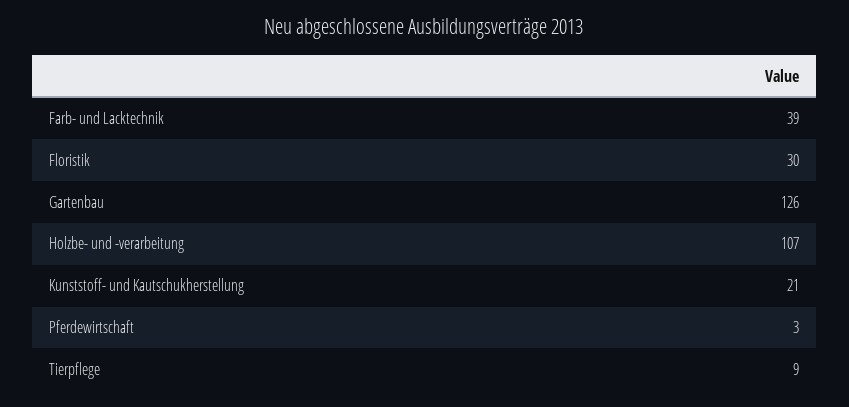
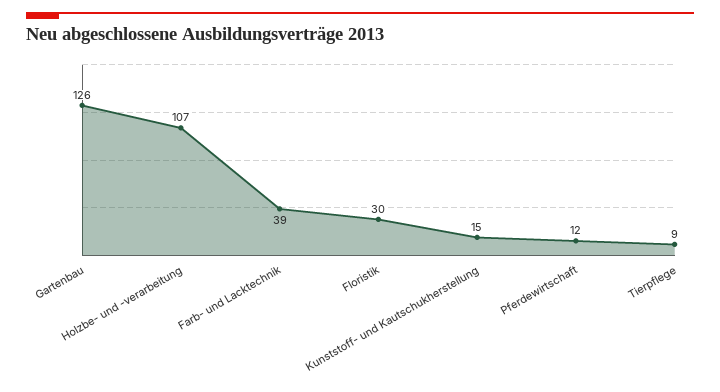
  {
    "Farb- und Lacktechnik": 39,
    "Floristik": 30,
    "Gartenbau": 126,
    "Holzbe- und -verarbeitung": 107,
-   "Kunststoff- und Kautschukherstellung": 21,
+   "Kunststoff- und Kautschukherstellung": 15,
-   "Pferdewirtschaft": 3,
+   "Pferdewirtschaft": 12,
    "Tierpflege": 9
  }

